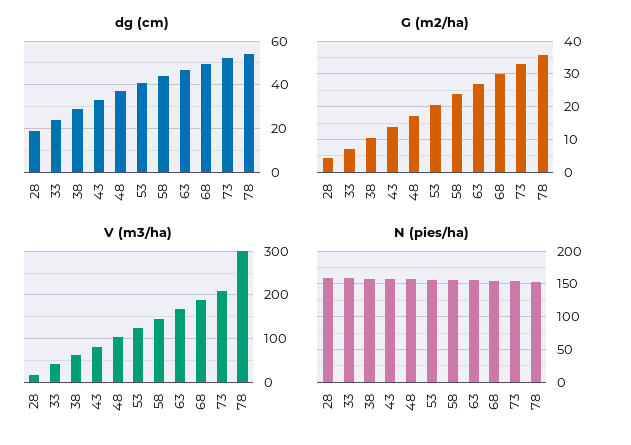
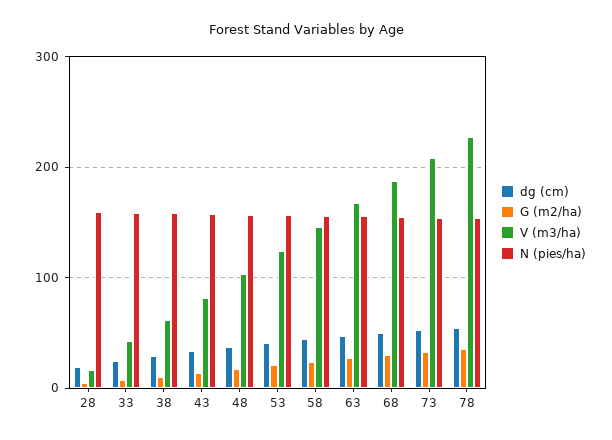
  {
    "dg (cm)": {
      "28": 20,
      "33": 25,
      "38": 30,
      "43": 35,
      "48": 35,
      "53": 40,
      "58": 45,
      "63": 45,
      "68": 50,
      "73": 50,
      "78": 55
    },
    "G (m2/ha)": {
      "28": 4,
      "33": 8,
      "38": 10,
      "43": 14,
      "48": 18,
      "53": 20,
      "58": 24,
      "63": 26,
      "68": 30,
      "73": 32,
      "78": 36
    },
    "V (m3/ha)": {
      "28": 20,
      "33": 40,
      "38": 60,
      "43": 80,
      "48": 100,
      "53": 120,
      "58": 150,
      "63": 170,
      "68": 190,
      "73": 210,
-     "78": 300
+     "78": 230
    },
    "N (pies/ha)": {
      "28": 160,
      "33": 160,
      "38": 160,
      "43": 160,
      "48": 160,
      "53": 160,
      "58": 160,
      "63": 160,
      "68": 150,
      "73": 150,
      "78": 150
    }
  }

